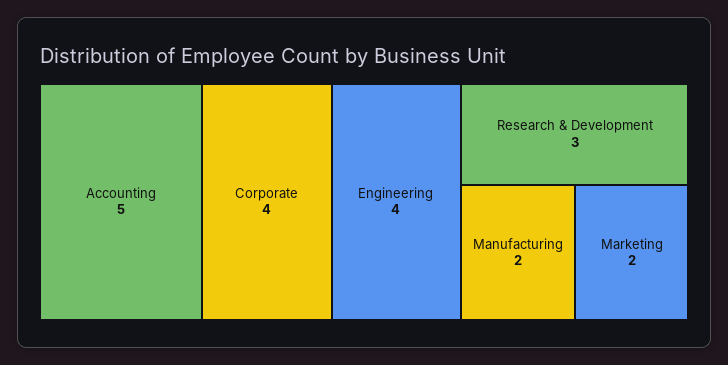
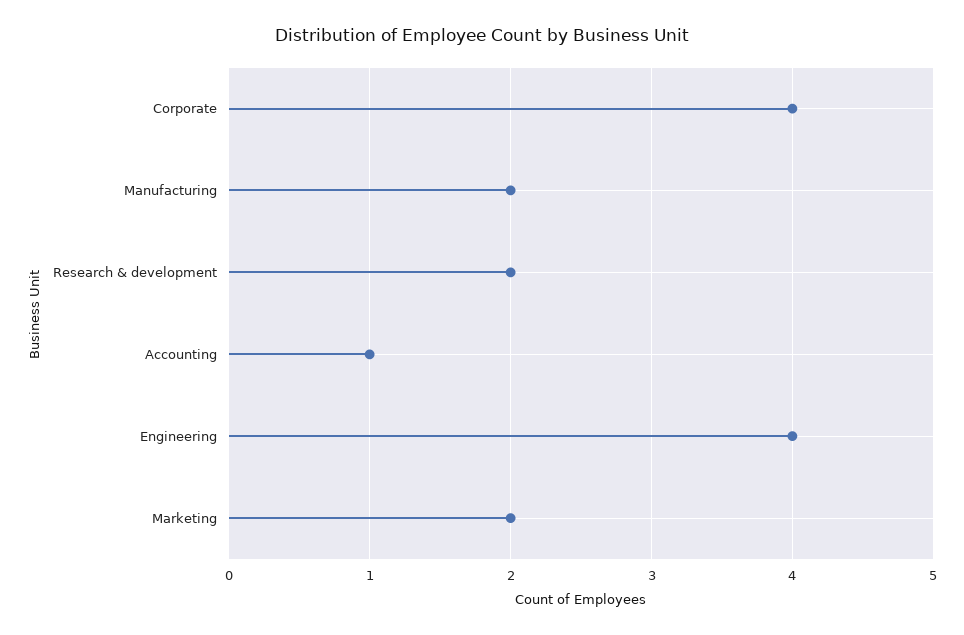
  {
-   "Accounting": 5,
+   "Accounting": 1,
    "Corporate": 4,
    "Engineering": 4,
-   "Research & Development": 3,
+   "Research & Development": 2,
    "Manufacturing": 2,
    "Marketing": 2
  }

